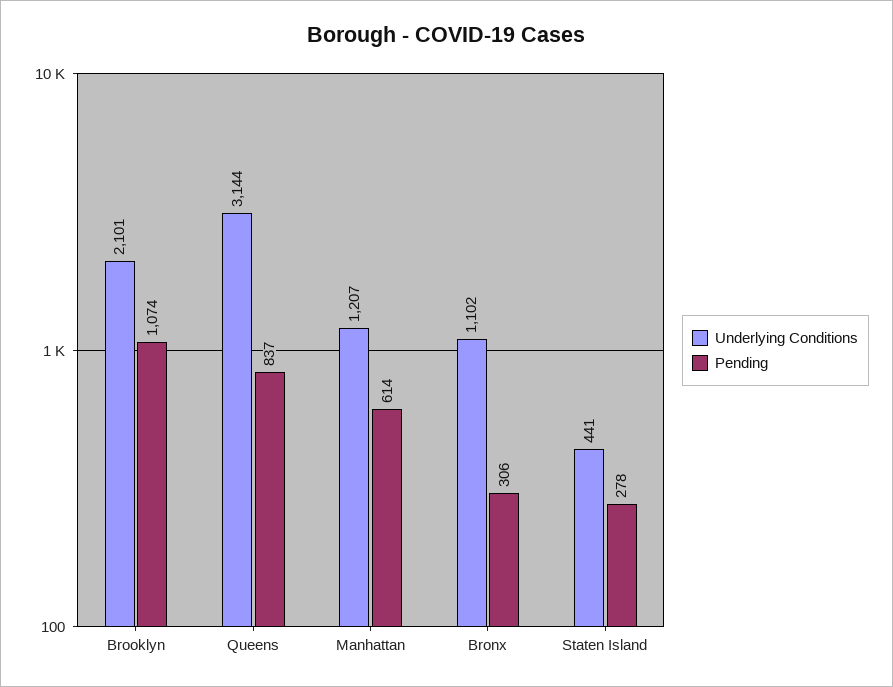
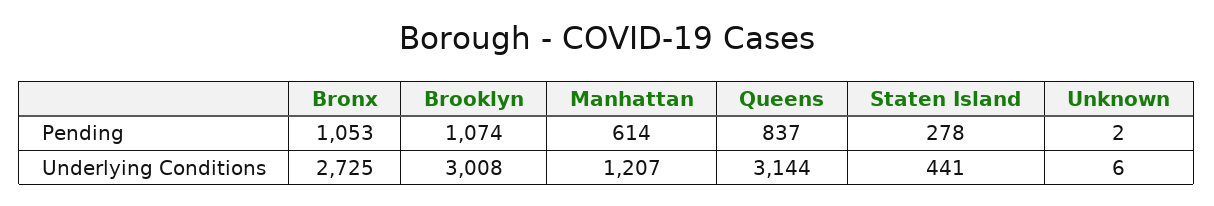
  {
    "Underlying Conditions": {
-     "Brooklyn": 2101,
+     "Brooklyn": 3008,
      "Queens": 3144,
      "Manhattan": 1207,
-     "Bronx": 1102,
+     "Bronx": 2725,
-     "Staten Island": 441
+     "Staten Island": 441,
+     "Unknown": 6
    },
    "Pending": {
      "Brooklyn": 1074,
      "Queens": 837,
      "Manhattan": 614,
-     "Bronx": 306,
+     "Bronx": 1053,
-     "Staten Island": 278
+     "Staten Island": 278,
+     "Unknown": 2
    }
  }

